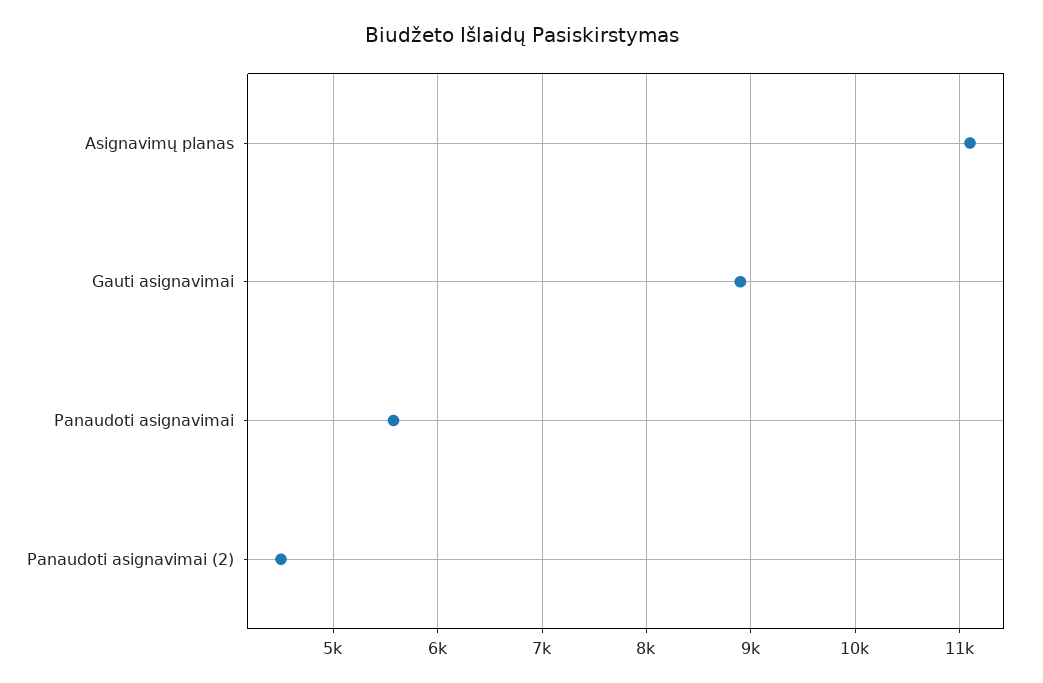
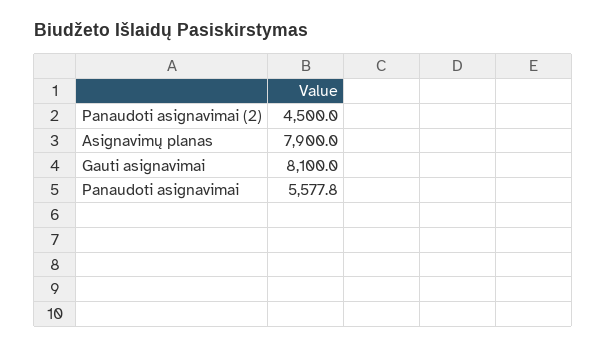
  {
-   "Asignavimų planas": 11100,
+   "Asignavimų planas": 7900,
-   "Gauti asignavimai": 8900,
+   "Gauti asignavimai": 8100,
    "Panaudoti asignavimai": 5577.8,
    "Panaudoti asignavimai (2)": 4500
  }

